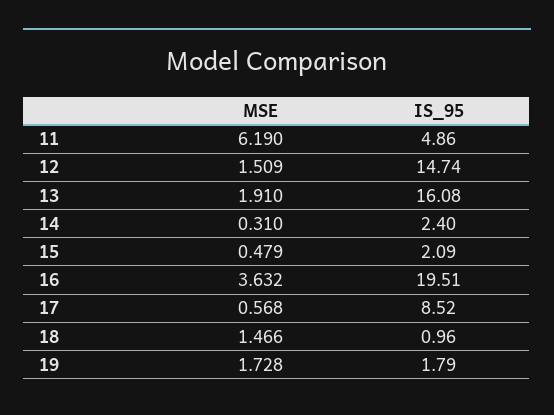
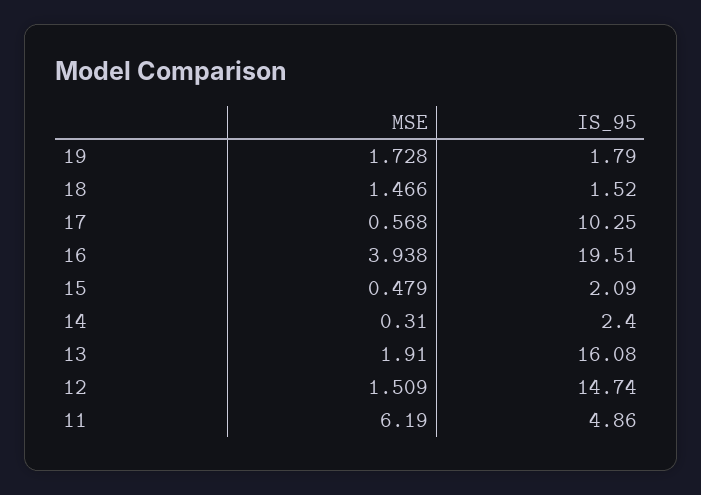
  {
    "MSE": {
      "11": 6.19,
      "12": 1.509,
      "13": 1.91,
      "14": 0.31,
      "15": 0.479,
-     "16": 3.632,
+     "16": 3.938,
      "17": 0.568,
      "18": 1.466,
      "19": 1.728
    },
    "IS_95": {
      "11": 4.86,
      "12": 14.74,
      "13": 16.08,
      "14": 2.4,
      "15": 2.09,
      "16": 19.51,
-     "17": 8.52,
+     "17": 10.25,
-     "18": 0.96,
+     "18": 1.52,
      "19": 1.79
    }
  }

